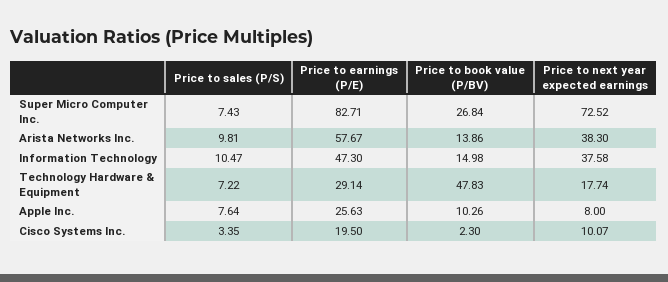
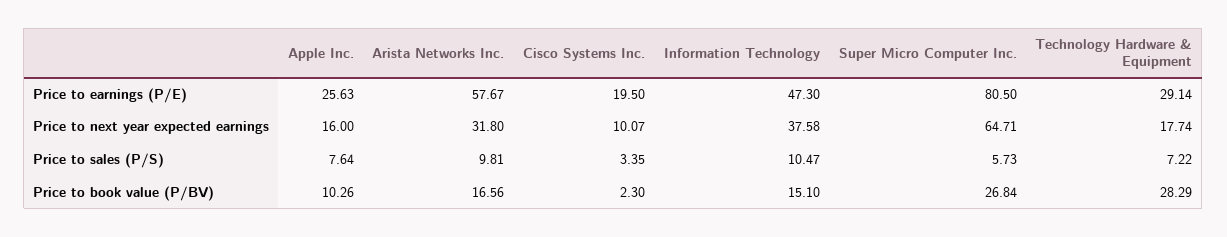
  {
    "Price to sales (P/S)": {
-     "Super Micro Computer Inc.": 7.43,
+     "Super Micro Computer Inc.": 5.73,
      "Arista Networks Inc.": 9.81,
      "Information Technology": 10.47,
      "Technology Hardware & Equipment": 7.22,
      "Apple Inc.": 7.64,
      "Cisco Systems Inc.": 3.35
    },
    "Price to earnings (P/E)": {
-     "Super Micro Computer Inc.": 82.71,
+     "Super Micro Computer Inc.": 80.5,
      "Arista Networks Inc.": 57.67,
      "Information Technology": 47.3,
      "Technology Hardware & Equipment": 29.14,
      "Apple Inc.": 25.63,
      "Cisco Systems Inc.": 19.5
    },
    "Price to book value (P/BV)": {
      "Super Micro Computer Inc.": 26.84,
-     "Arista Networks Inc.": 13.86,
+     "Arista Networks Inc.": 16.56,
-     "Information Technology": 14.98,
+     "Information Technology": 15.1,
-     "Technology Hardware & Equipment": 47.83,
+     "Technology Hardware & Equipment": 28.29,
      "Apple Inc.": 10.26,
      "Cisco Systems Inc.": 2.3
    },
    "Price to next year expected earnings": {
-     "Super Micro Computer Inc.": 72.52,
+     "Super Micro Computer Inc.": 64.71,
-     "Arista Networks Inc.": 38.3,
+     "Arista Networks Inc.": 31.8,
      "Information Technology": 37.58,
      "Technology Hardware & Equipment": 17.74,
-     "Apple Inc.": 8,
+     "Apple Inc.": 16,
      "Cisco Systems Inc.": 10.07
    }
  }

